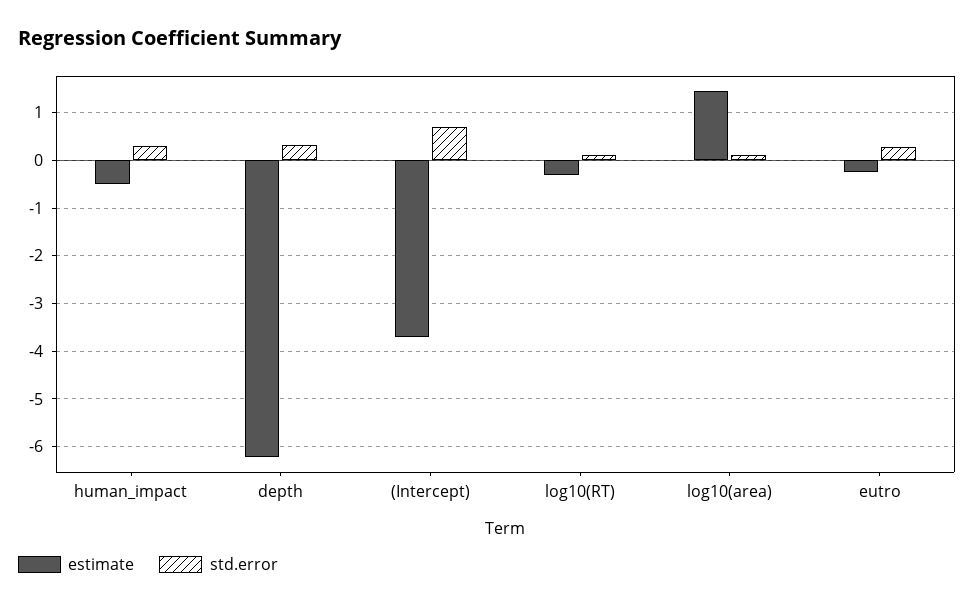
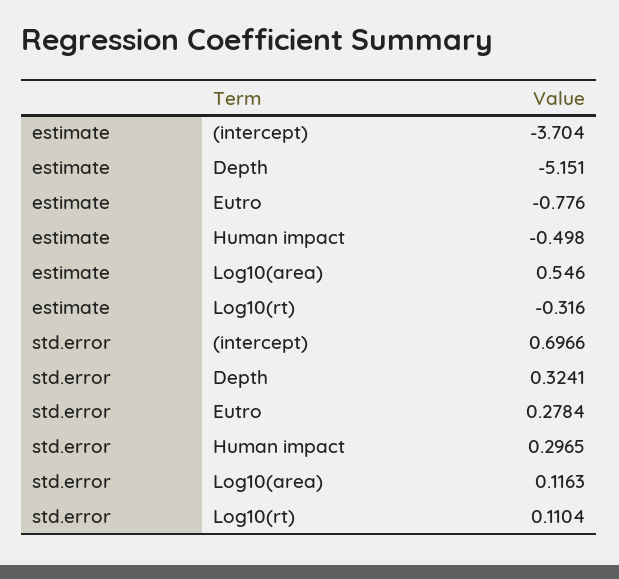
  {
    "estimate": {
      "human_impact": -0.498,
-     "depth": -6.2,
+     "depth": -5.151,
      "(Intercept)": -3.704,
      "log10(RT)": -0.316,
-     "log10(area)": 1.4,
+     "log10(area)": 0.546,
-     "eutro": -0.2
+     "eutro": -0.776
    },
    "std.error": {
      "human_impact": 0.2965,
      "depth": 0.3241,
      "(Intercept)": 0.6966,
      "log10(RT)": 0.1104,
      "log10(area)": 0.1163,
      "eutro": 0.2784
    }
  }

